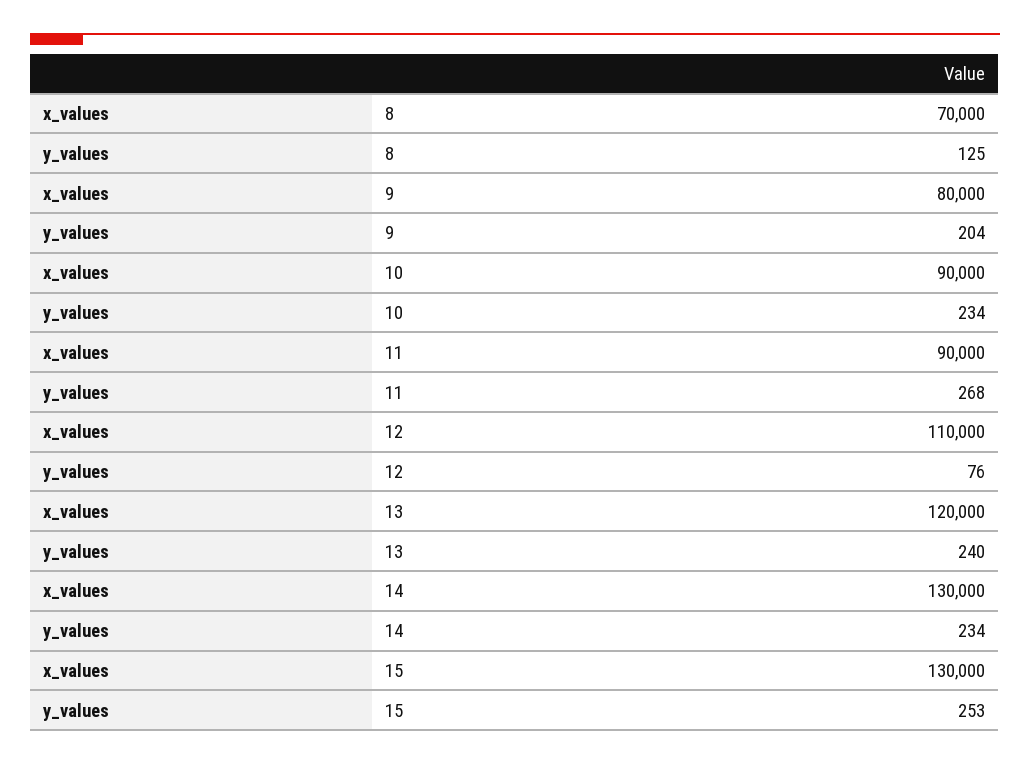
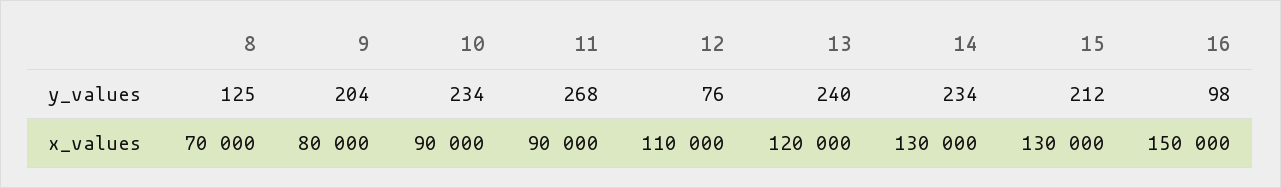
  {
    "x_values": {
      "8": 70000,
      "9": 80000,
      "10": 90000,
      "11": 90000,
      "12": 110000,
      "13": 120000,
      "14": 130000,
-     "15": 130000
+     "15": 130000,
+     "16": 150000
    },
    "y_values": {
      "8": 125,
      "9": 204,
      "10": 234,
      "11": 268,
      "12": 76,
      "13": 240,
      "14": 234,
-     "15": 253
+     "15": 212,
+     "16": 98
    }
  }

